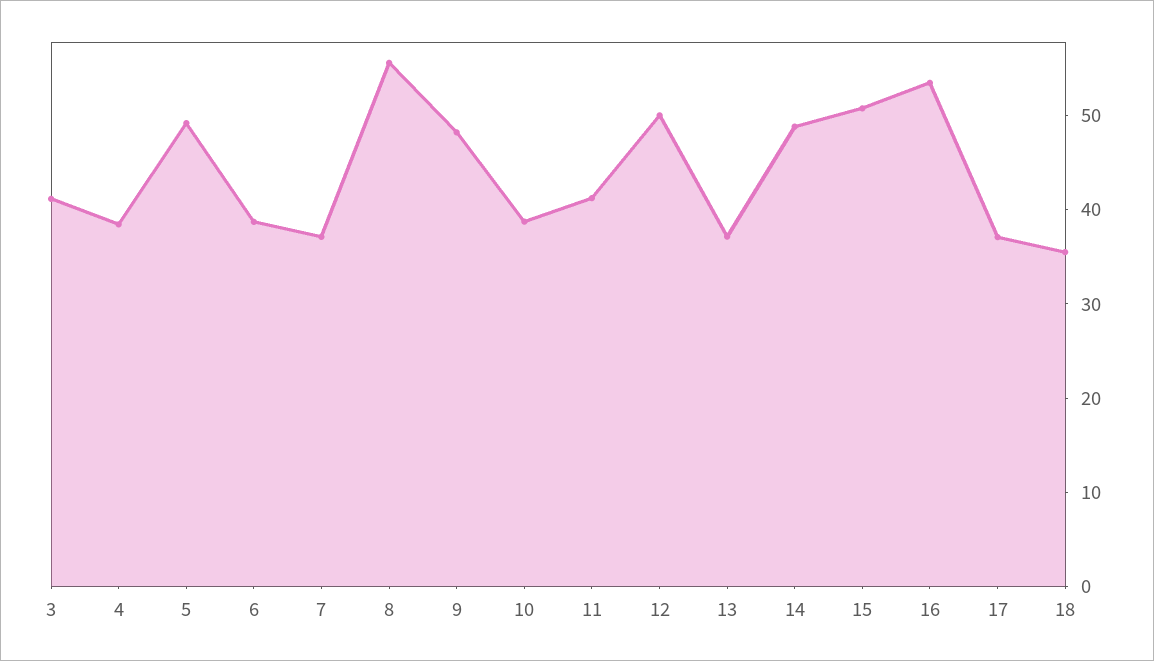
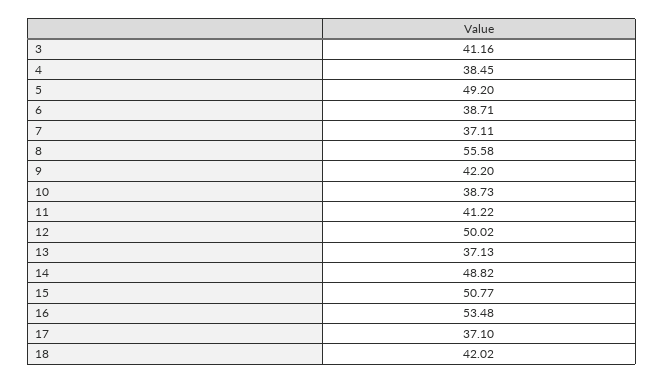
  {
    "3": 41.16,
    "4": 38.45,
    "5": 49.2,
    "6": 38.71,
    "7": 37.11,
    "8": 55.58,
-   "9": 48,
+   "9": 42.2,
    "10": 38.73,
    "11": 41.22,
    "12": 50.02,
    "13": 37.13,
    "14": 48.82,
    "15": 50.77,
    "16": 53.48,
    "17": 37.1,
-   "18": 36
+   "18": 42.02
  }

